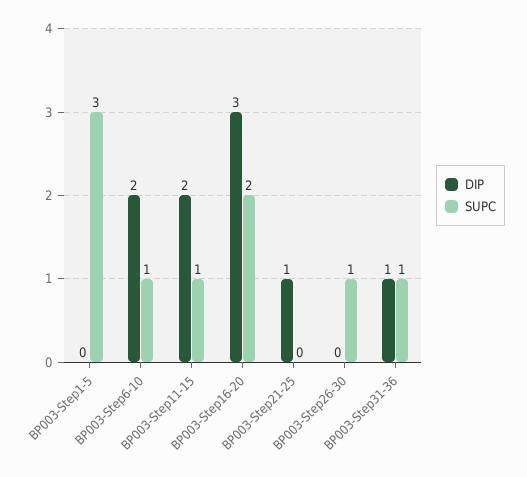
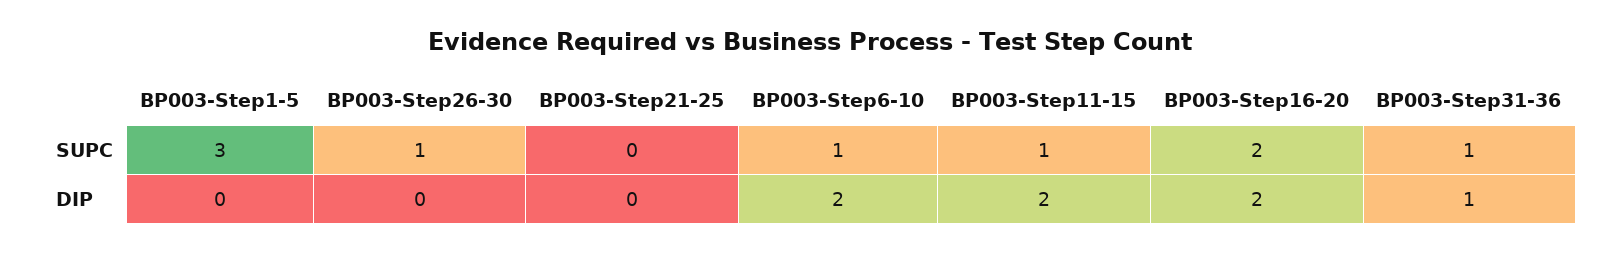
  {
    "DIP": {
      "BP003-Step1-5": 0,
      "BP003-Step6-10": 2,
      "BP003-Step11-15": 2,
-     "BP003-Step16-20": 3,
+     "BP003-Step16-20": 2,
-     "BP003-Step21-25": 1,
+     "BP003-Step21-25": 0,
      "BP003-Step26-30": 0,
      "BP003-Step31-36": 1
    },
    "SUPC": {
      "BP003-Step1-5": 3,
      "BP003-Step6-10": 1,
      "BP003-Step11-15": 1,
      "BP003-Step16-20": 2,
      "BP003-Step21-25": 0,
      "BP003-Step26-30": 1,
      "BP003-Step31-36": 1
    }
  }

